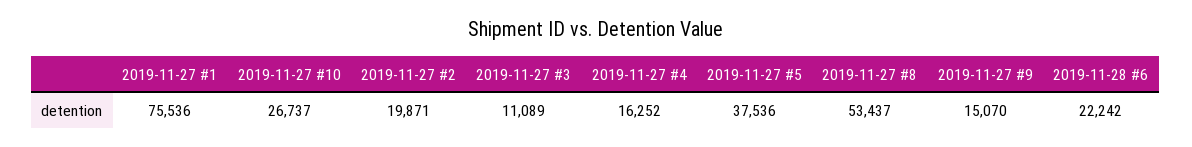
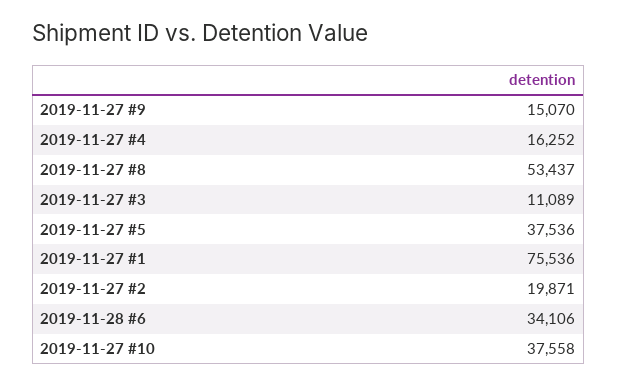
  {
    "2019-11-27 #1": 75536,
-   "2019-11-27 #10": 26737,
+   "2019-11-27 #10": 37558,
    "2019-11-27 #2": 19871,
    "2019-11-27 #3": 11089,
    "2019-11-27 #4": 16252,
    "2019-11-27 #5": 37536,
    "2019-11-27 #8": 53437,
    "2019-11-27 #9": 15070,
-   "2019-11-28 #6": 22242
+   "2019-11-28 #6": 34106
  }

